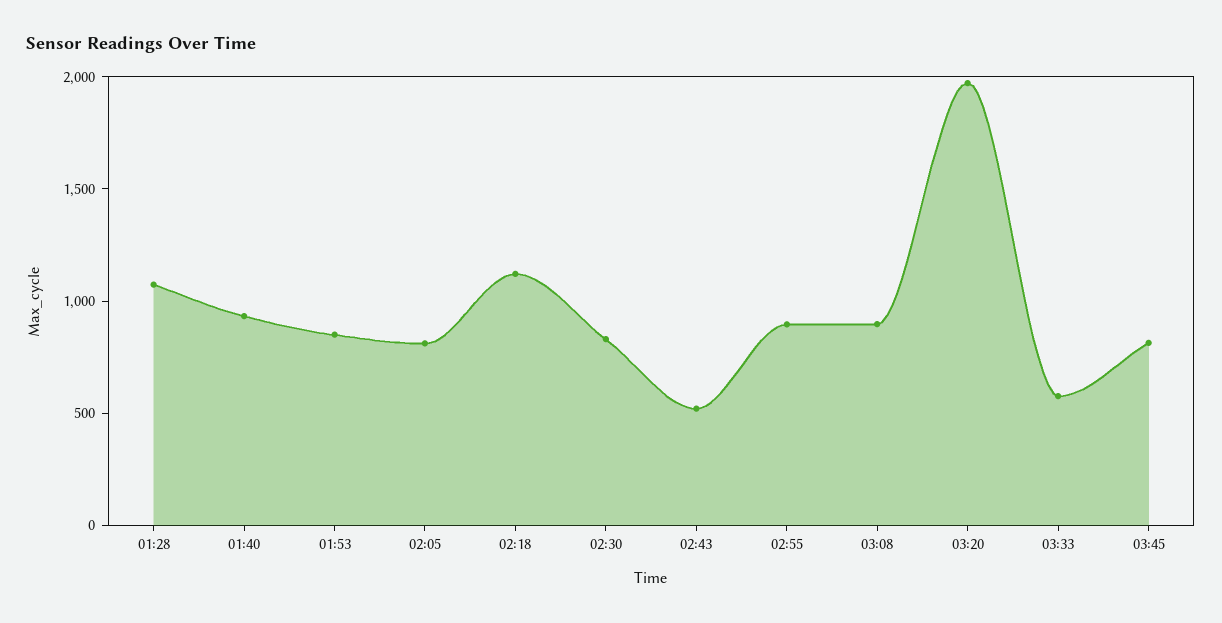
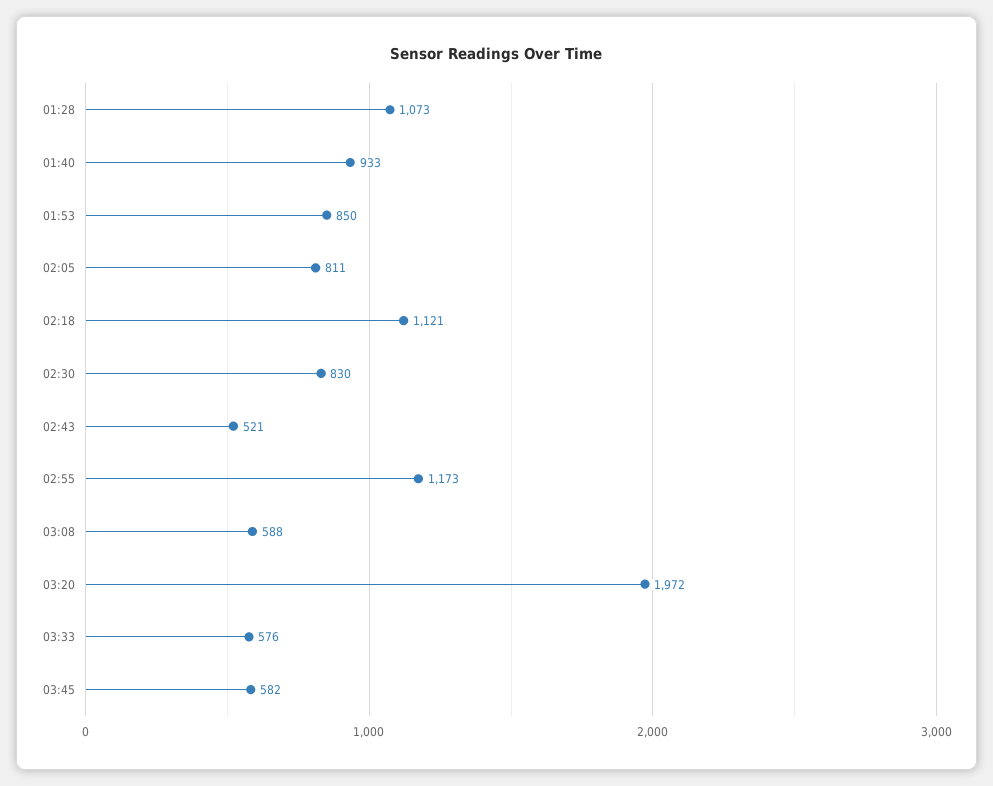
  {
    "01:28": 1073,
    "01:40": 933,
    "01:53": 850,
    "02:05": 811,
    "02:18": 1121,
    "02:30": 830,
    "02:43": 521,
-   "02:55": 900,
+   "02:55": 1173,
-   "03:08": 900,
+   "03:08": 588,
    "03:20": 1972,
    "03:33": 576,
-   "03:45": 800
+   "03:45": 582
  }

